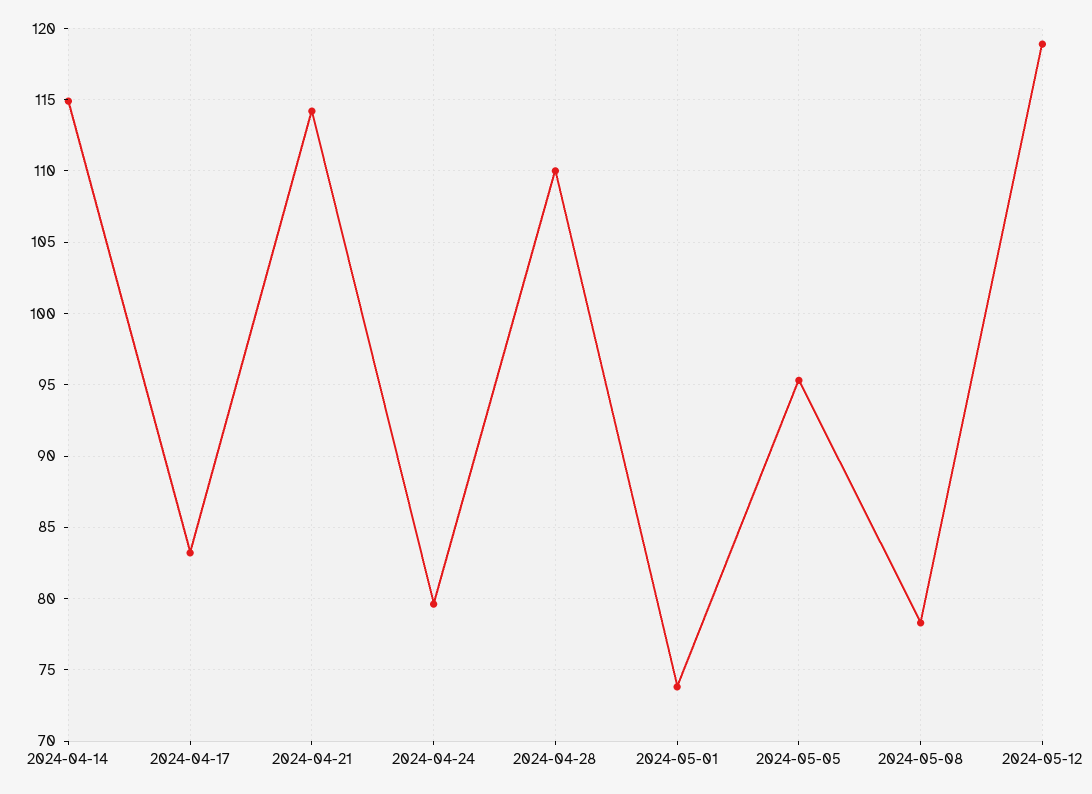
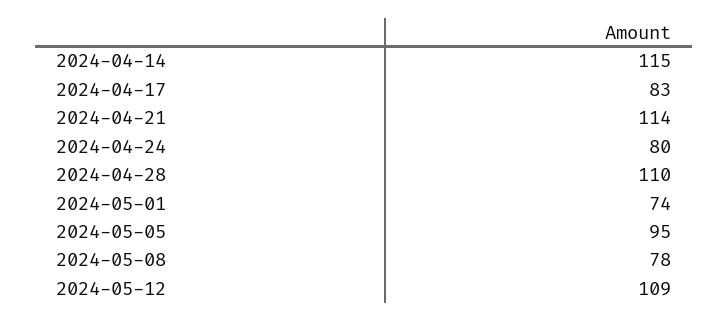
  {
    "2024-04-14": 115,
    "2024-04-17": 83,
    "2024-04-21": 114,
    "2024-04-24": 80,
    "2024-04-28": 110,
    "2024-05-01": 74,
    "2024-05-05": 95,
    "2024-05-08": 78,
-   "2024-05-12": 119
+   "2024-05-12": 109
  }

